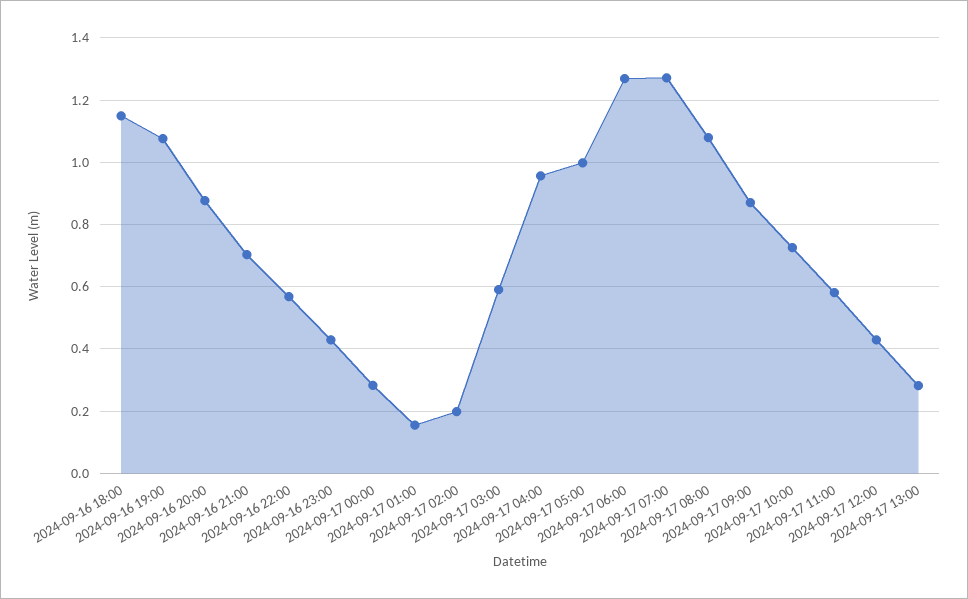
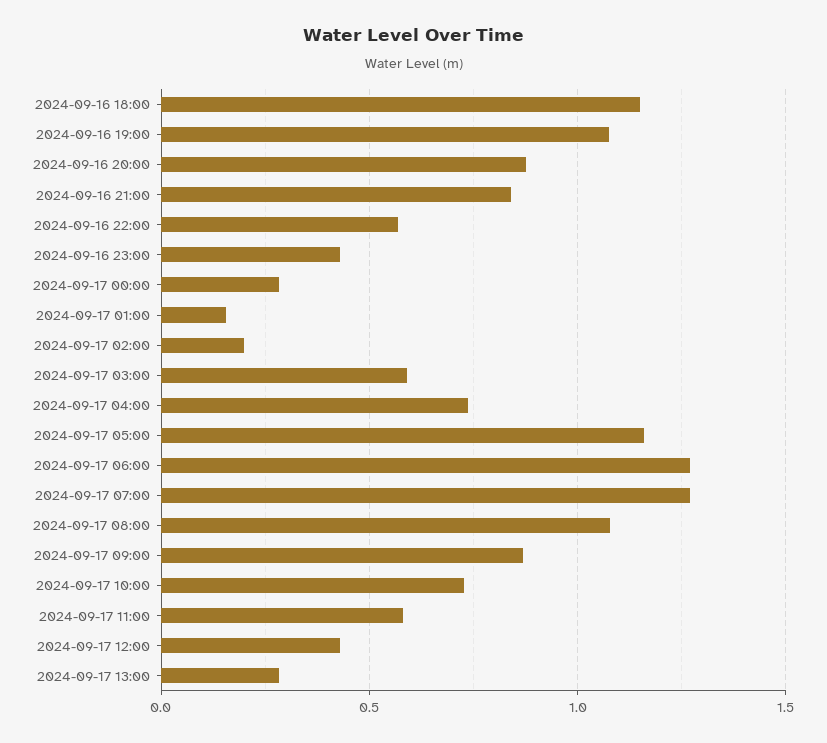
  {
    "2024-09-16 18:00": 1.14,
    "2024-09-16 19:00": 1.08,
    "2024-09-16 20:00": 0.88,
-   "2024-09-16 21:00": 0.7,
+   "2024-09-16 21:00": 0.85,
    "2024-09-16 22:00": 0.56,
    "2024-09-16 23:00": 0.42,
    "2024-09-17 00:00": 0.28,
    "2024-09-17 01:00": 0.16,
    "2024-09-17 02:00": 0.2,
    "2024-09-17 03:00": 0.6,
-   "2024-09-17 04:00": 0.96,
+   "2024-09-17 04:00": 0.75,
-   "2024-09-17 05:00": 1,
+   "2024-09-17 05:00": 1.15,
    "2024-09-17 06:00": 1.26,
    "2024-09-17 07:00": 1.28,
    "2024-09-17 08:00": 1.08,
    "2024-09-17 09:00": 0.88,
    "2024-09-17 10:00": 0.72,
    "2024-09-17 11:00": 0.58,
    "2024-09-17 12:00": 0.42,
    "2024-09-17 13:00": 0.28
  }

